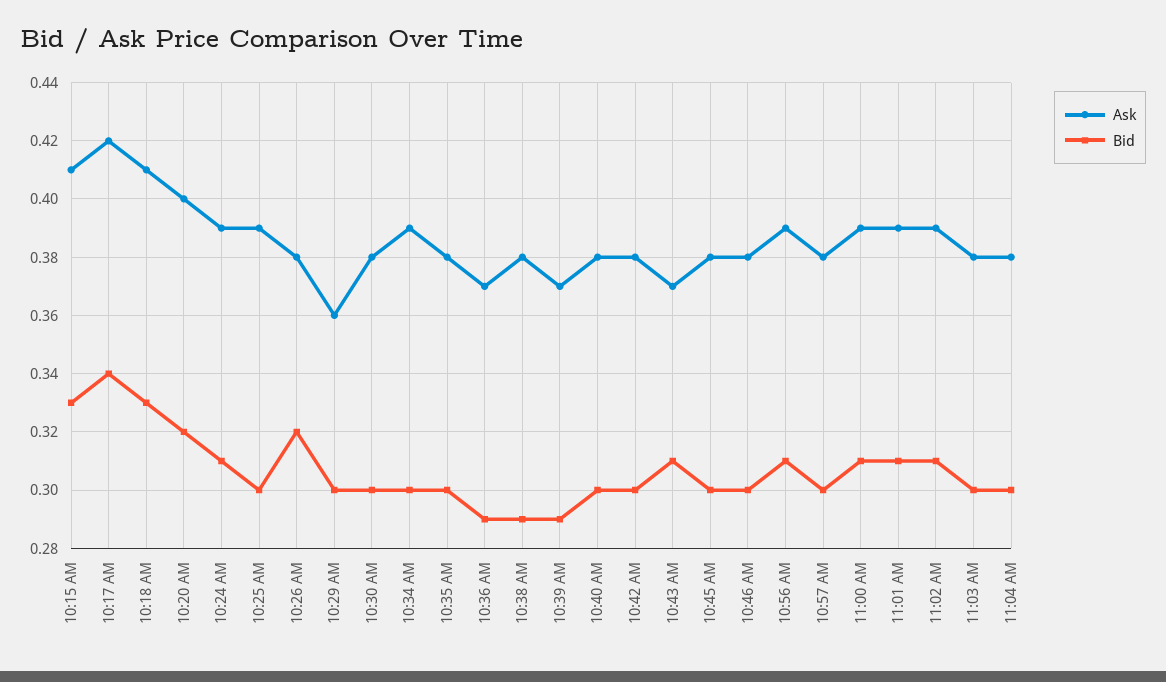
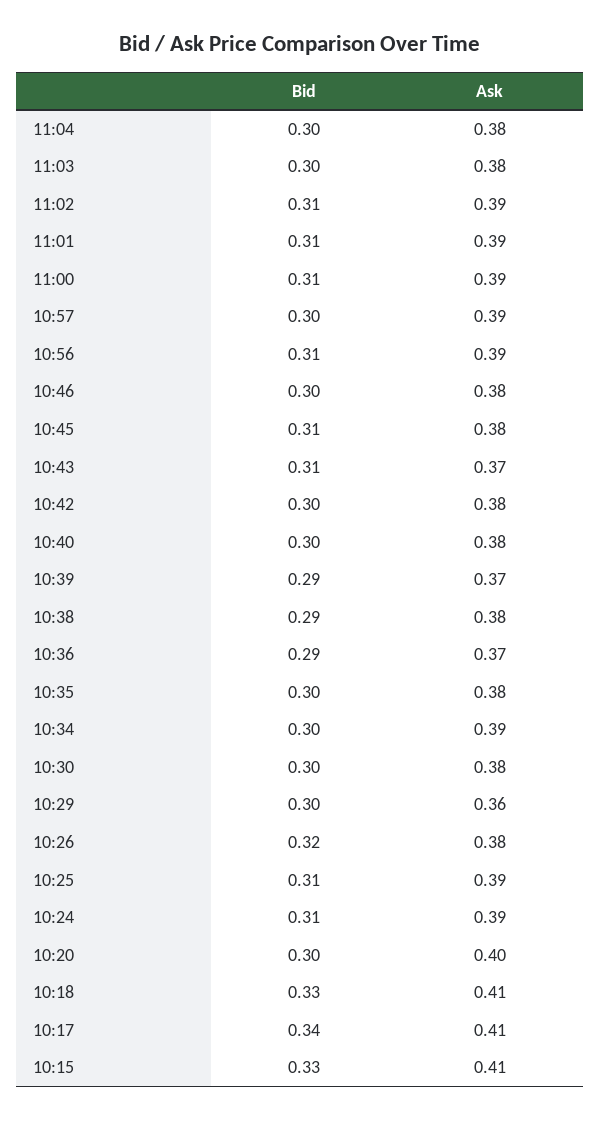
  {
    "Ask": {
      "10:15 AM": 0.41,
-     "10:17 AM": 0.42,
+     "10:17 AM": 0.41,
      "10:18 AM": 0.41,
      "10:20 AM": 0.4,
      "10:24 AM": 0.39,
      "10:25 AM": 0.39,
      "10:26 AM": 0.38,
      "10:29 AM": 0.36,
      "10:30 AM": 0.38,
      "10:34 AM": 0.39,
      "10:35 AM": 0.38,
      "10:36 AM": 0.37,
      "10:38 AM": 0.38,
      "10:39 AM": 0.37,
      "10:40 AM": 0.38,
      "10:42 AM": 0.38,
      "10:43 AM": 0.37,
      "10:45 AM": 0.38,
      "10:46 AM": 0.38,
      "10:56 AM": 0.39,
-     "10:57 AM": 0.38,
+     "10:57 AM": 0.39,
      "11:00 AM": 0.39,
      "11:01 AM": 0.39,
      "11:02 AM": 0.39,
      "11:03 AM": 0.38,
      "11:04 AM": 0.38
    },
    "Bid": {
      "10:15 AM": 0.33,
      "10:17 AM": 0.34,
      "10:18 AM": 0.33,
-     "10:20 AM": 0.32,
+     "10:20 AM": 0.3,
      "10:24 AM": 0.31,
-     "10:25 AM": 0.3,
+     "10:25 AM": 0.31,
      "10:26 AM": 0.32,
      "10:29 AM": 0.3,
      "10:30 AM": 0.3,
      "10:34 AM": 0.3,
      "10:35 AM": 0.3,
      "10:36 AM": 0.29,
      "10:38 AM": 0.29,
      "10:39 AM": 0.29,
      "10:40 AM": 0.3,
      "10:42 AM": 0.3,
      "10:43 AM": 0.31,
-     "10:45 AM": 0.3,
+     "10:45 AM": 0.31,
      "10:46 AM": 0.3,
      "10:56 AM": 0.31,
      "10:57 AM": 0.3,
      "11:00 AM": 0.31,
      "11:01 AM": 0.31,
      "11:02 AM": 0.31,
      "11:03 AM": 0.3,
      "11:04 AM": 0.3
    }
  }

